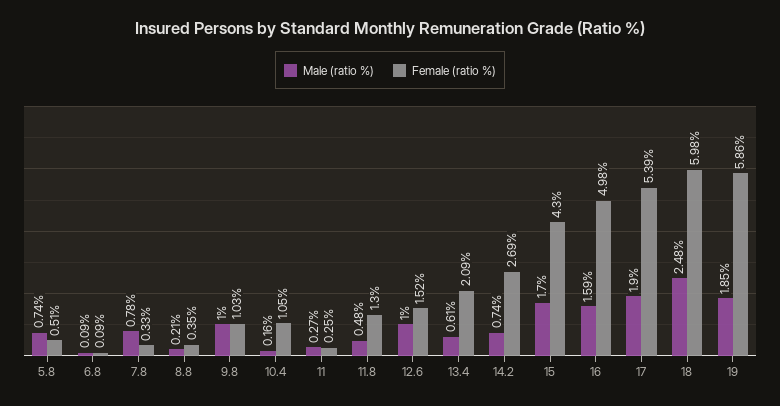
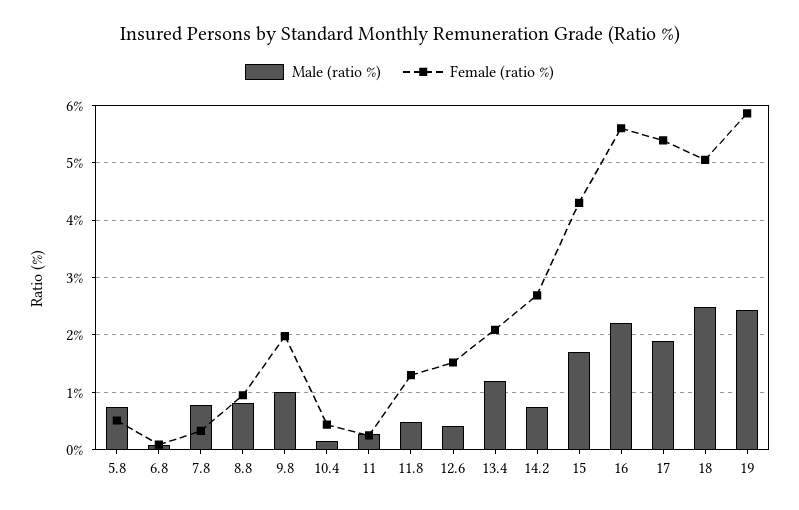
  {
    "Male (ratio %)": {
      "5.8": 0.74,
      "6.8": 0.09,
      "7.8": 0.78,
-     "8.8": 0.21,
+     "8.8": 0.8,
      "9.8": 1,
      "10.4": 0.16,
      "11": 0.27,
      "11.8": 0.48,
-     "12.6": 1,
+     "12.6": 0.4,
-     "13.4": 0.61,
+     "13.4": 1.2,
      "14.2": 0.74,
      "15": 1.7,
-     "16": 1.59,
+     "16": 2.2,
      "17": 1.9,
      "18": 2.48,
-     "19": 1.85
+     "19": 2.4
    },
    "Female (ratio %)": {
      "5.8": 0.51,
      "6.8": 0.09,
      "7.8": 0.33,
-     "8.8": 0.35,
+     "8.8": 1,
-     "9.8": 1.03,
+     "9.8": 2,
-     "10.4": 1.05,
+     "10.4": 0.4,
      "11": 0.25,
      "11.8": 1.3,
      "12.6": 1.52,
      "13.4": 2.09,
      "14.2": 2.69,
      "15": 4.3,
-     "16": 4.98,
+     "16": 5.6,
      "17": 5.39,
-     "18": 5.98,
+     "18": 5,
      "19": 5.86
    }
  }

